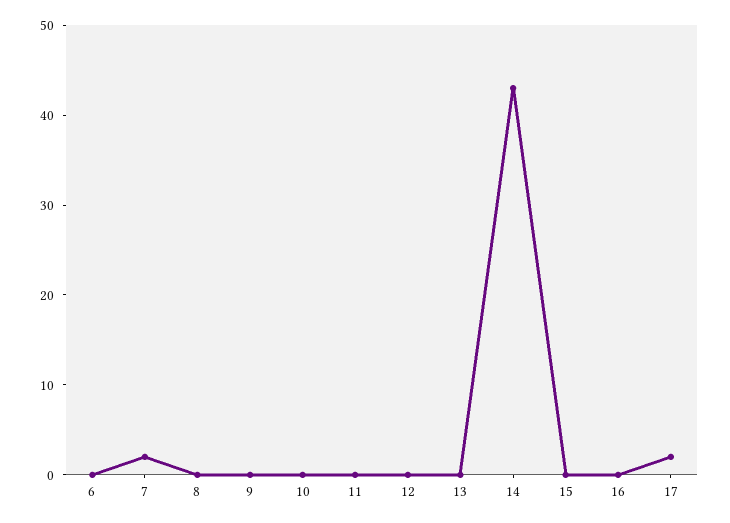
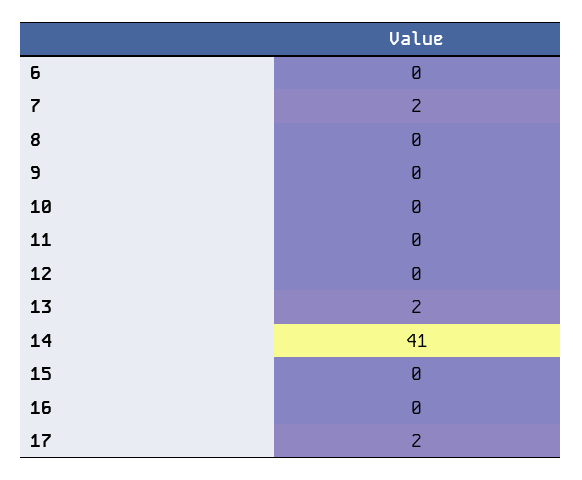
  {
    "6": 0,
    "7": 2,
    "8": 0,
    "9": 0,
    "10": 0,
    "11": 0,
    "12": 0,
-   "13": 0,
+   "13": 2,
-   "14": 43,
+   "14": 41,
    "15": 0,
    "16": 0,
    "17": 2
  }

